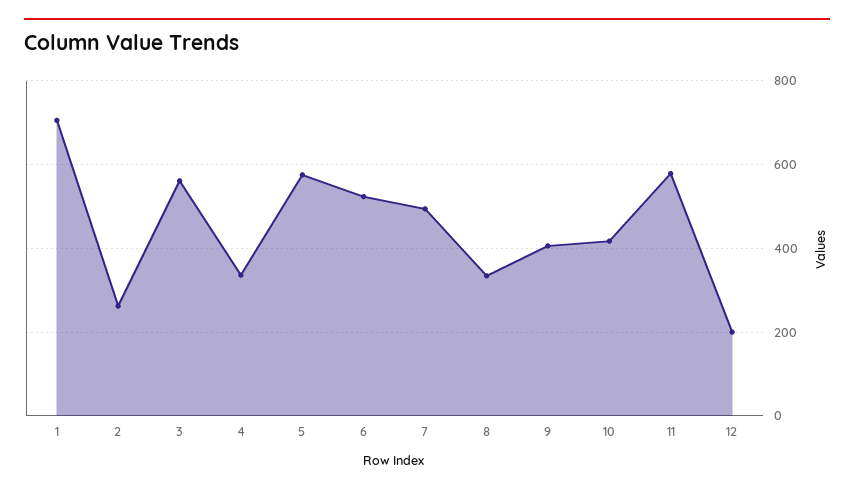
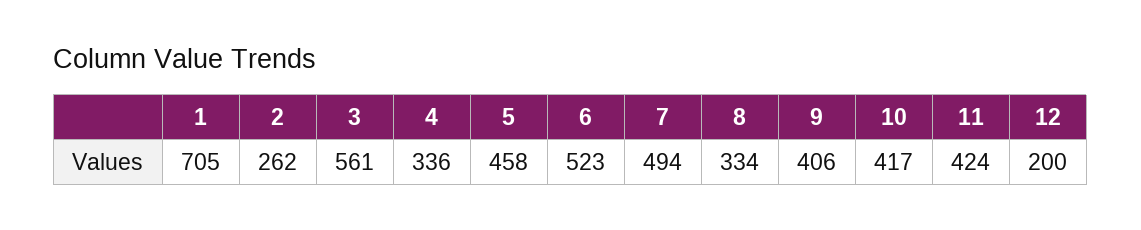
  {
    "1": 705,
    "2": 262,
    "3": 561,
    "4": 336,
-   "5": 580,
+   "5": 458,
    "6": 523,
    "7": 494,
    "8": 334,
    "9": 406,
    "10": 417,
-   "11": 580,
+   "11": 424,
    "12": 200
  }

